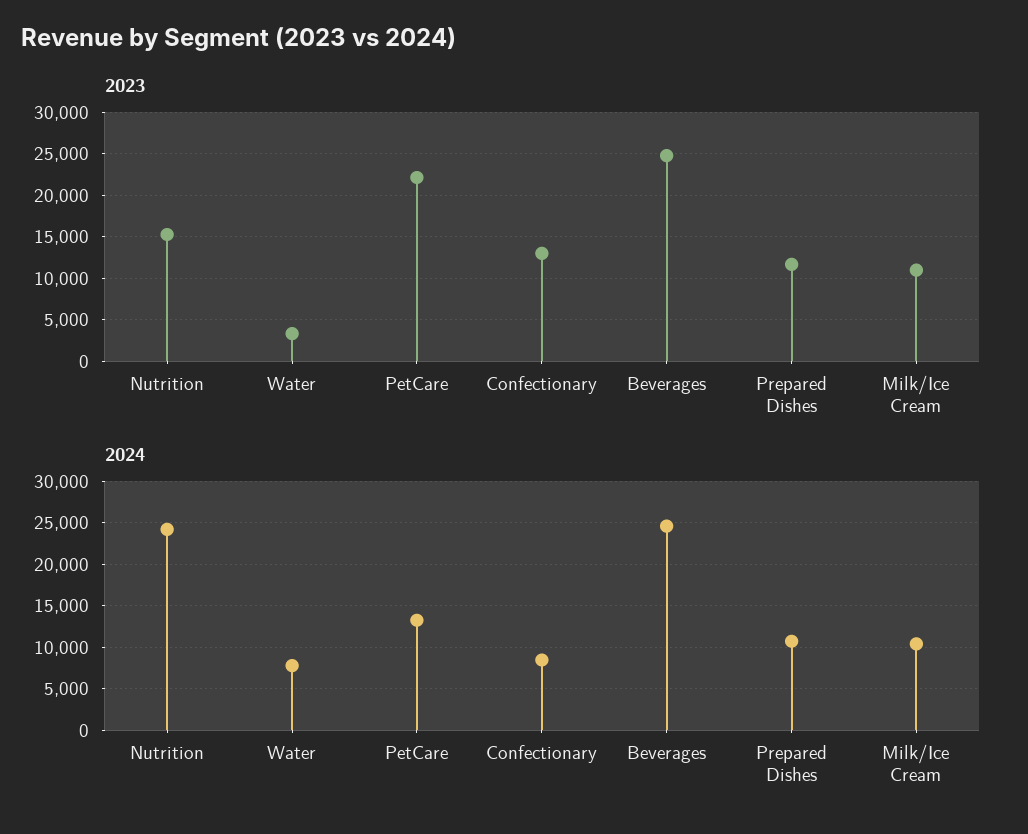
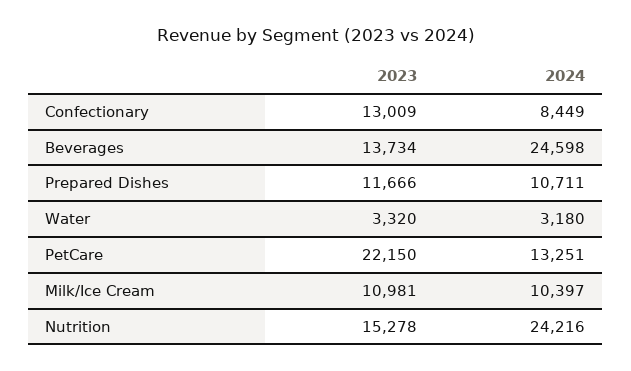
  {
    "2023": {
      "Nutrition": 15278,
      "Water": 3320,
      "PetCare": 22150,
      "Confectionary": 13009,
-     "Beverages": 25000,
+     "Beverages": 13734,
      "Prepared Dishes": 11666,
      "Milk/Ice Cream": 10981
    },
    "2024": {
      "Nutrition": 24216,
-     "Water": 8000,
+     "Water": 3180,
      "PetCare": 13251,
      "Confectionary": 8449,
      "Beverages": 24598,
      "Prepared Dishes": 10711,
      "Milk/Ice Cream": 10397
    }
  }

